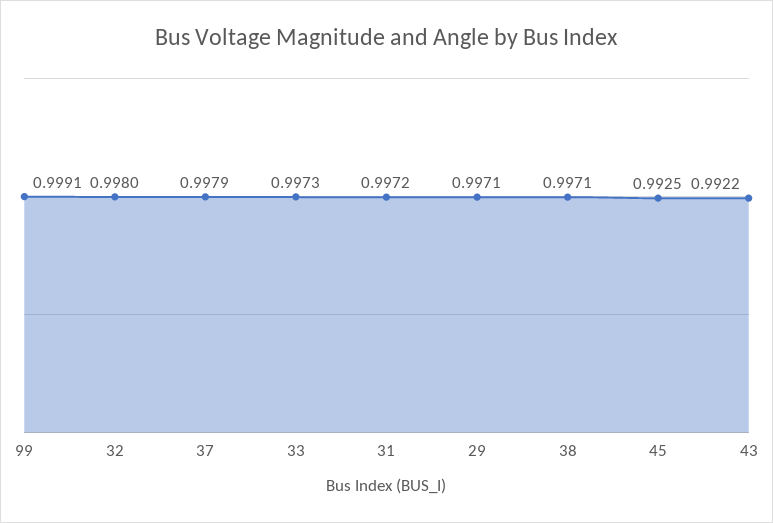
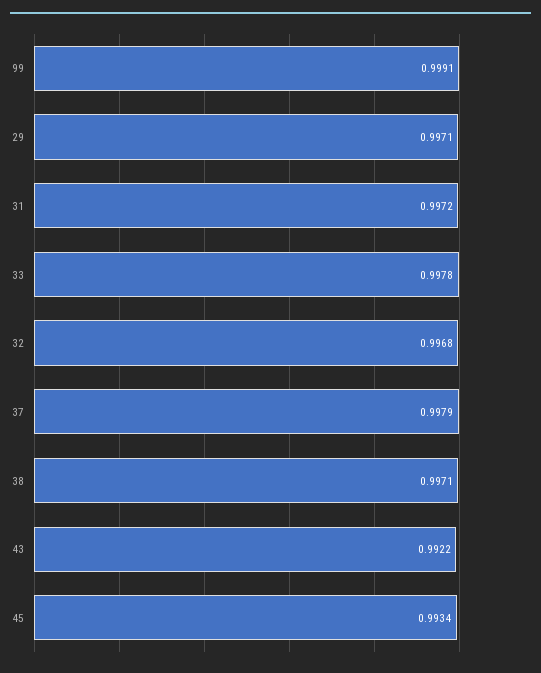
  {
    "99": 0.9991,
-   "32": 0.998,
+   "32": 0.9968,
    "37": 0.9979,
-   "33": 0.9973,
+   "33": 0.9978,
    "31": 0.9972,
    "29": 0.9971,
    "38": 0.9971,
-   "45": 0.9925,
+   "45": 0.9934,
    "43": 0.9922
  }

